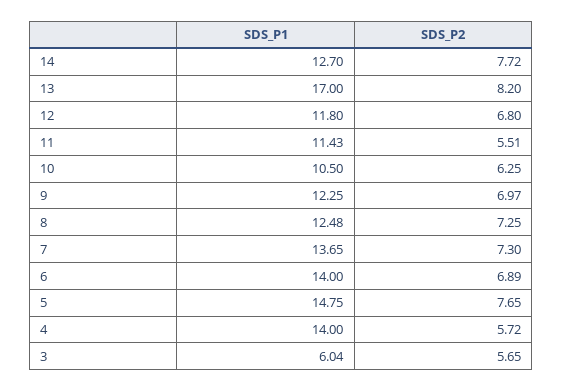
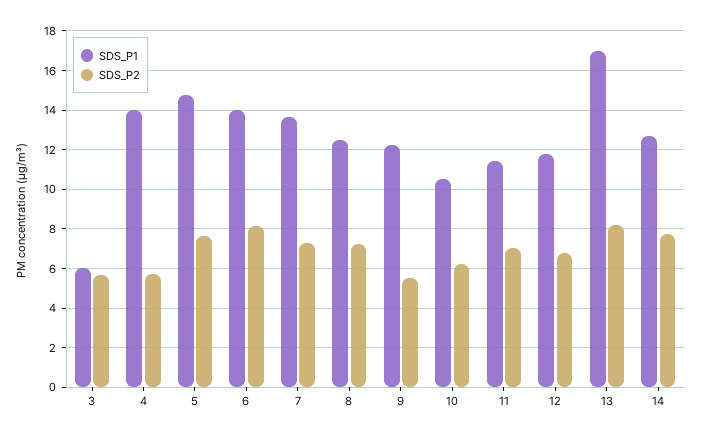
  {
    "SDS_P1": {
      "14": 12.7,
      "13": 17,
      "12": 11.8,
      "11": 11.43,
      "10": 10.5,
      "9": 12.25,
      "8": 12.48,
      "7": 13.65,
      "6": 14,
      "5": 14.75,
      "4": 14,
      "3": 6.04
    },
    "SDS_P2": {
      "14": 7.72,
      "13": 8.2,
      "12": 6.8,
-     "11": 5.51,
+     "11": 7,
      "10": 6.25,
-     "9": 6.97,
+     "9": 5.5,
      "8": 7.25,
      "7": 7.3,
-     "6": 6.89,
+     "6": 8,
      "5": 7.65,
      "4": 5.72,
      "3": 5.65
    }
  }

